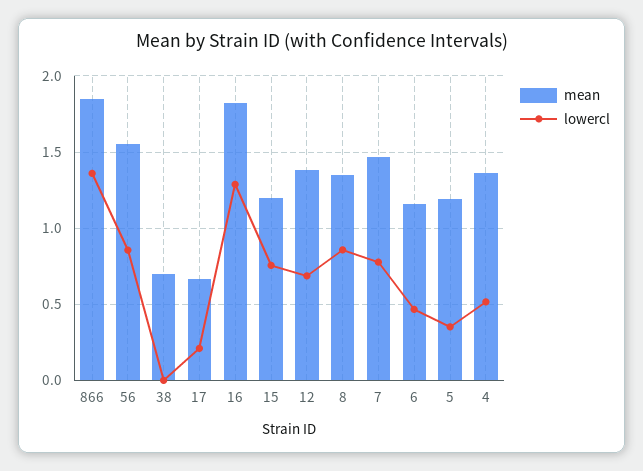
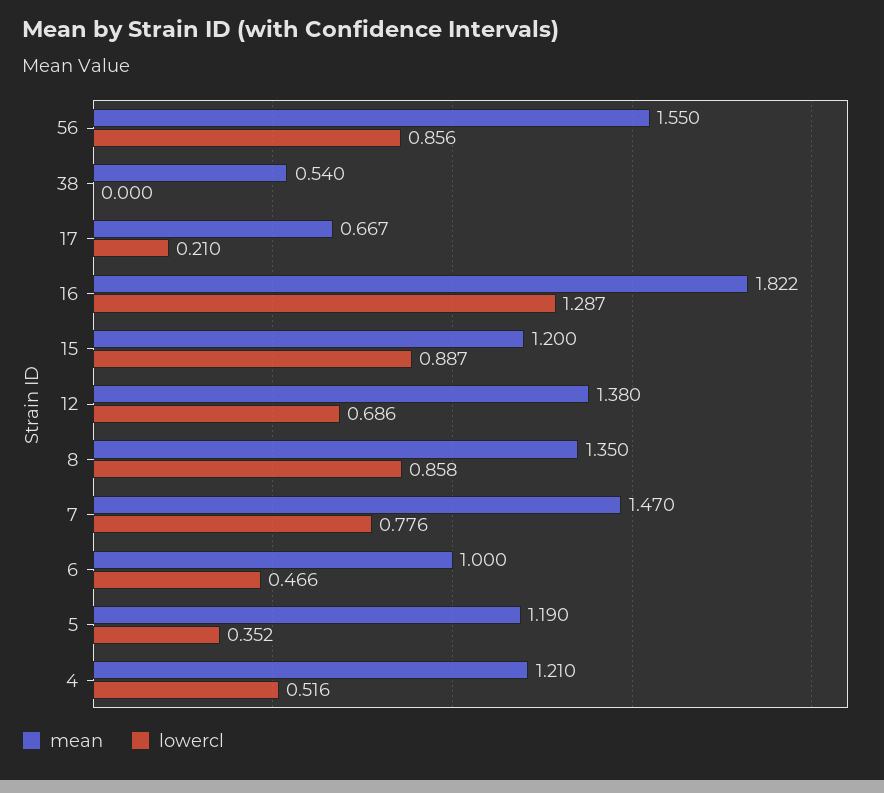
  {
    "mean": {
-     "866": 1.85,
      "56": 1.55,
-     "38": 0.7,
+     "38": 0.54,
      "17": 0.667,
      "16": 1.822,
      "15": 1.2,
      "12": 1.38,
      "8": 1.35,
      "7": 1.47,
-     "6": 1.15,
+     "6": 1,
      "5": 1.19,
-     "4": 1.35
+     "4": 1.21
    },
    "lowercl": {
-     "866": 1.35,
      "56": 0.856,
      "38": 0,
      "17": 0.21,
      "16": 1.287,
-     "15": 0.75,
+     "15": 0.887,
      "12": 0.686,
      "8": 0.858,
      "7": 0.776,
      "6": 0.466,
      "5": 0.352,
      "4": 0.516
    }
  }

